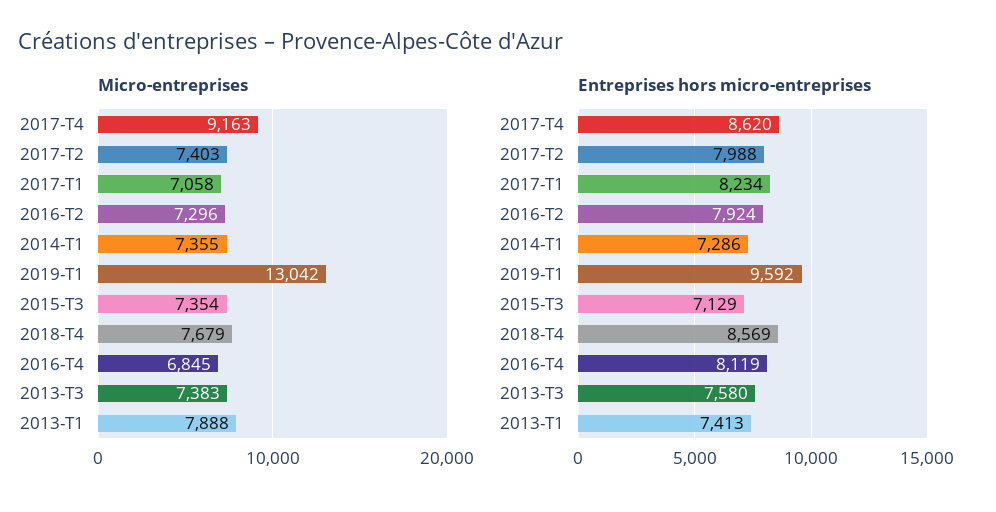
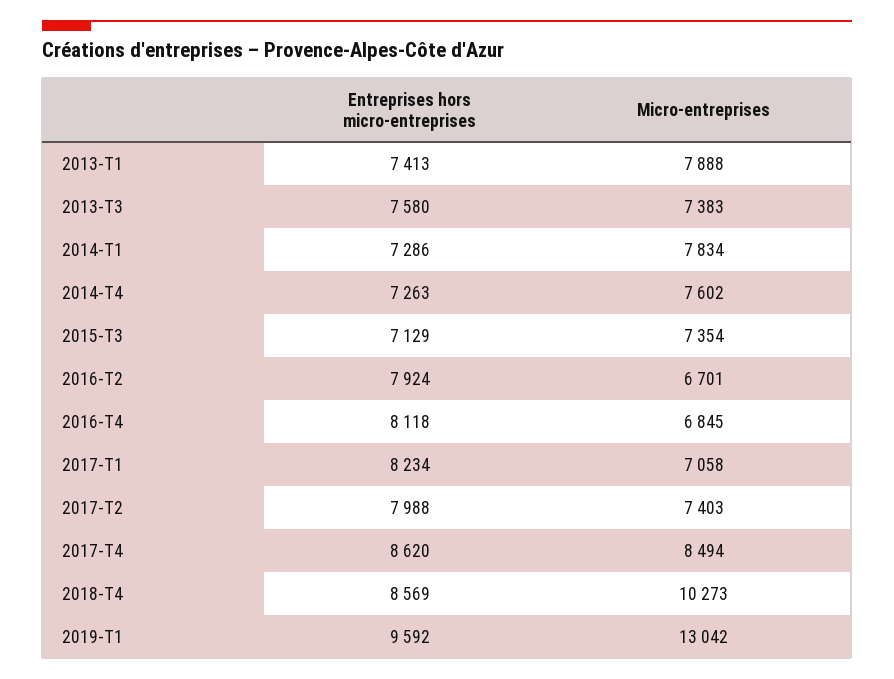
  {
    "Micro-entreprises": {
-     "2017-T4": 9163,
+     "2017-T4": 8494,
      "2017-T2": 7403,
      "2017-T1": 7058,
-     "2016-T2": 7296,
+     "2016-T2": 6701,
-     "2014-T1": 7355,
+     "2014-T1": 7834,
      "2019-T1": 13042,
      "2015-T3": 7354,
-     "2018-T4": 7679,
+     "2018-T4": 10273,
      "2016-T4": 6845,
      "2013-T3": 7383,
-     "2013-T1": 7888
+     "2013-T1": 7888,
+     "2014-T4": 7602
    },
    "Entreprises hors micro-entreprises": {
      "2017-T4": 8620,
      "2017-T2": 7988,
      "2017-T1": 8234,
      "2016-T2": 7924,
      "2014-T1": 7286,
      "2019-T1": 9592,
      "2015-T3": 7129,
      "2018-T4": 8569,
-     "2016-T4": 8119,
+     "2016-T4": 8118,
      "2013-T3": 7580,
-     "2013-T1": 7413
+     "2013-T1": 7413,
+     "2014-T4": 7263
    }
  }

